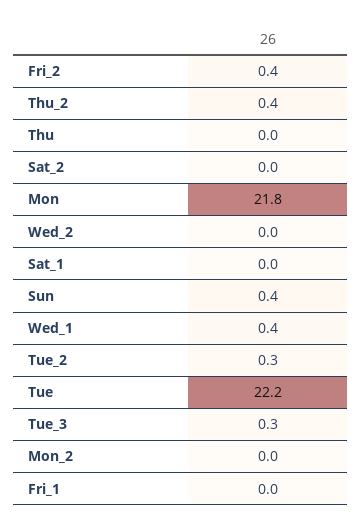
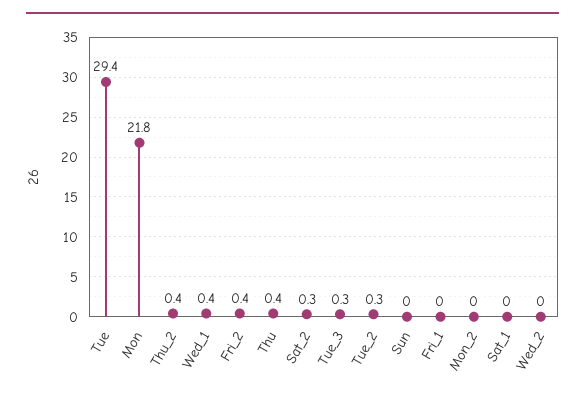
  {
    "Fri_2": 0.4,
    "Thu_2": 0.4,
-   "Thu": 0,
+   "Thu": 0.4,
-   "Sat_2": 0,
+   "Sat_2": 0.3,
    "Mon": 21.8,
    "Wed_2": 0,
    "Sat_1": 0,
-   "Sun": 0.4,
+   "Sun": 0,
    "Wed_1": 0.4,
    "Tue_2": 0.3,
-   "Tue": 22.2,
+   "Tue": 29.4,
    "Tue_3": 0.3,
    "Mon_2": 0,
    "Fri_1": 0
  }

